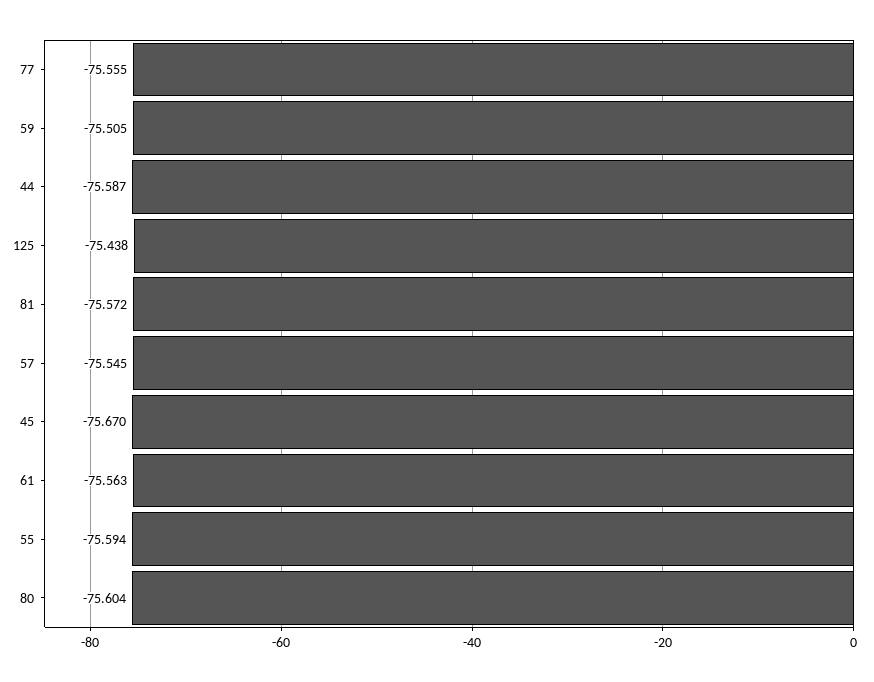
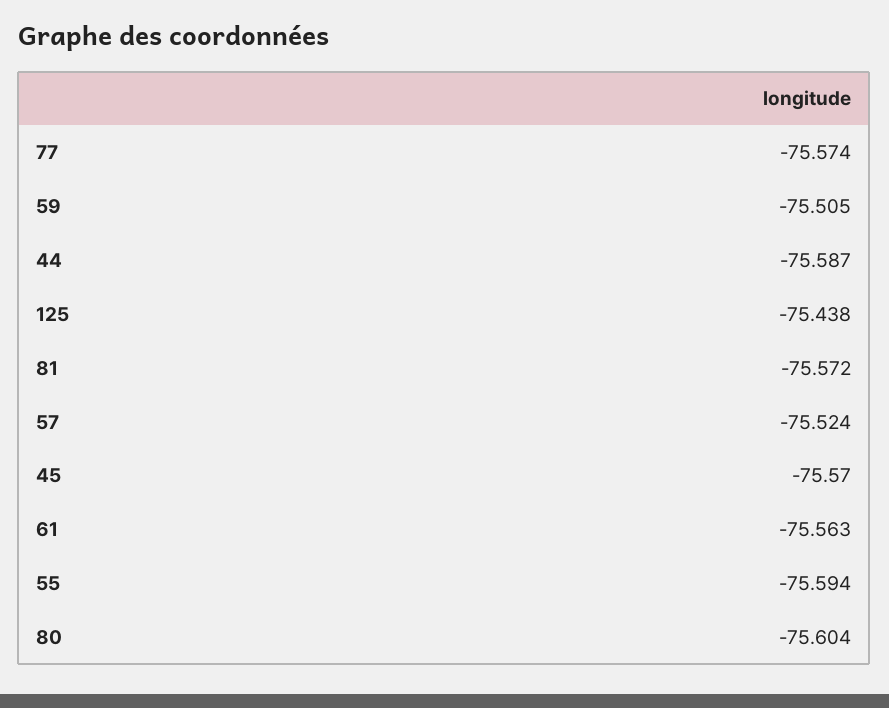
  {
-   "77": -75.555,
+   "77": -75.574,
    "59": -75.505,
    "44": -75.587,
    "125": -75.438,
    "81": -75.572,
-   "57": -75.545,
+   "57": -75.524,
-   "45": -75.67,
+   "45": -75.57,
    "61": -75.563,
    "55": -75.594,
    "80": -75.604
  }

